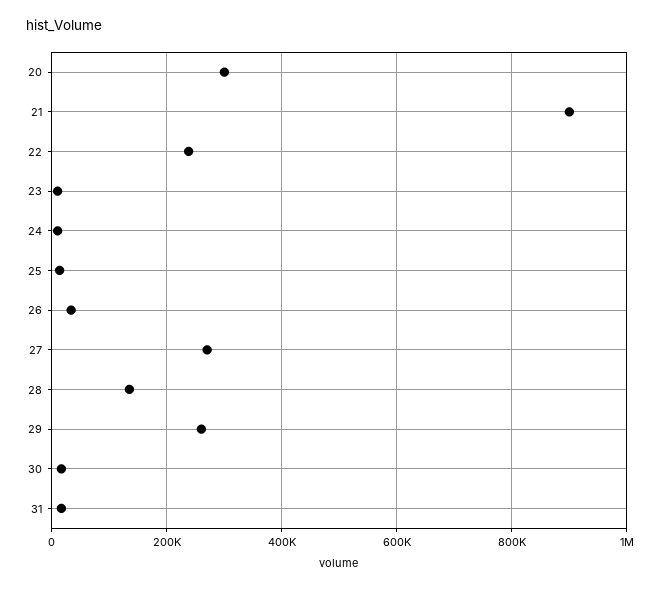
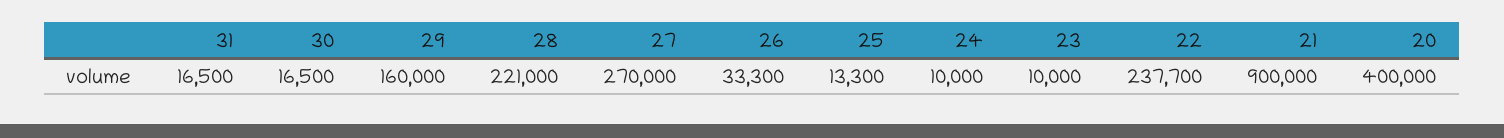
  {
-   "20": 300000,
+   "20": 400000,
    "21": 900000,
    "22": 237700,
    "23": 10000,
    "24": 10000,
    "25": 13300,
    "26": 33300,
    "27": 270000,
-   "28": 140000,
+   "28": 221000,
-   "29": 260000,
+   "29": 160000,
    "30": 16500,
    "31": 16500
  }

